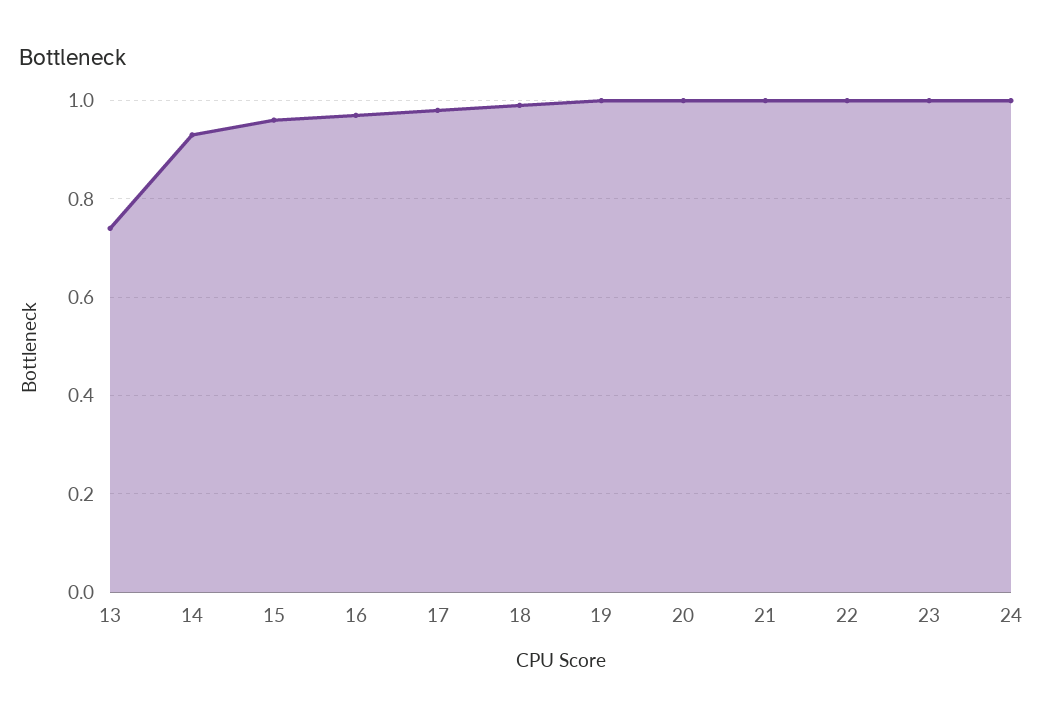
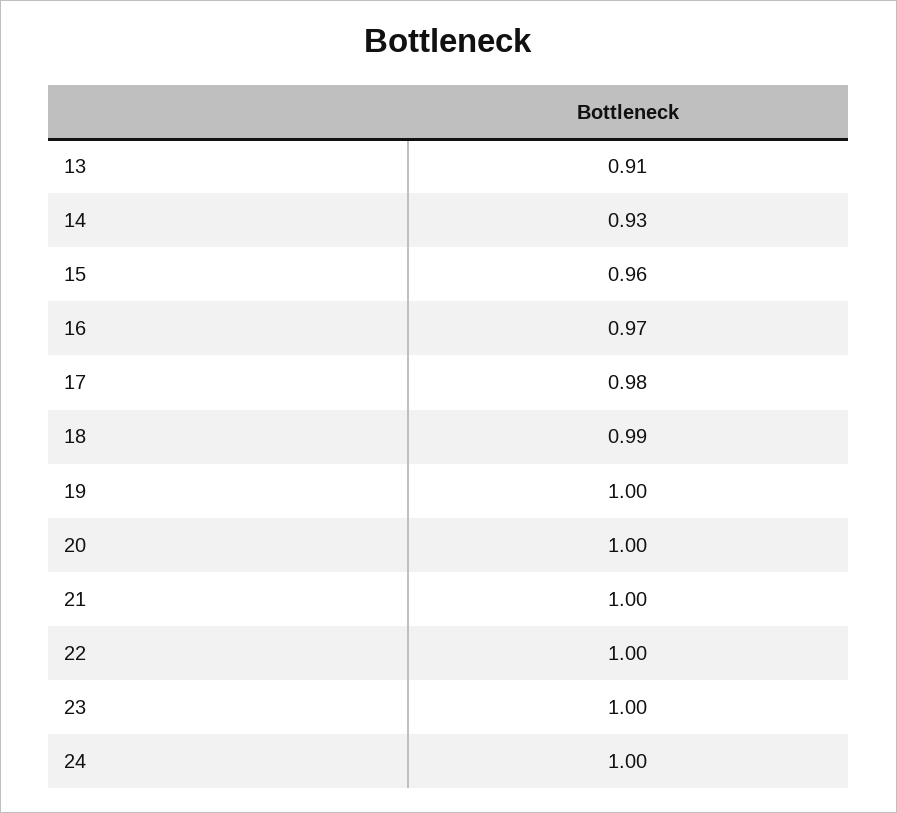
  {
-   "13": 0.75,
+   "13": 0.91,
    "14": 0.93,
    "15": 0.96,
    "16": 0.97,
    "17": 0.98,
    "18": 0.99,
    "19": 1,
    "20": 1,
    "21": 1,
    "22": 1,
    "23": 1,
    "24": 1
  }

